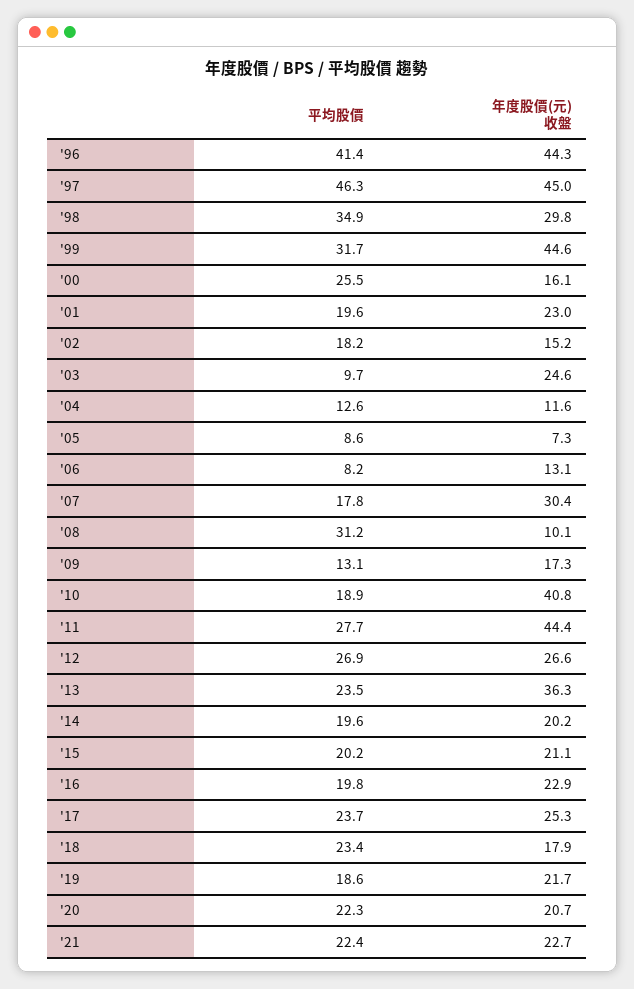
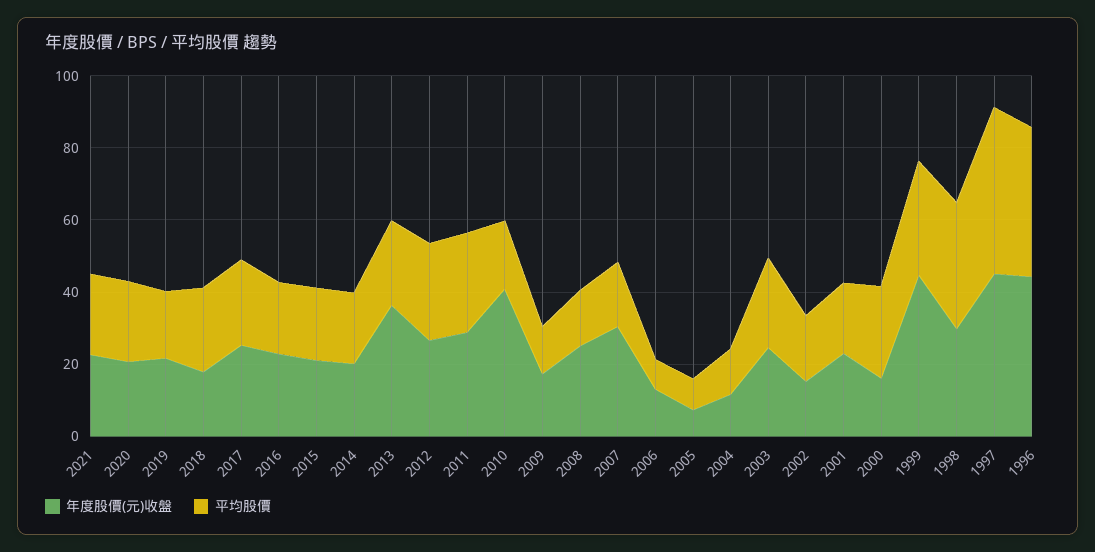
  {
    "平均股價": {
      "'96": 41.4,
      "'97": 46.3,
      "'98": 34.9,
      "'99": 31.7,
      "'00": 25.5,
      "'01": 19.6,
      "'02": 18.2,
-     "'03": 9.7,
+     "'03": 25,
      "'04": 12.6,
      "'05": 8.6,
      "'06": 8.2,
      "'07": 17.8,
-     "'08": 31.2,
+     "'08": 15,
      "'09": 13.1,
      "'10": 18.9,
      "'11": 27.7,
      "'12": 26.9,
      "'13": 23.5,
      "'14": 19.6,
      "'15": 20.2,
      "'16": 19.8,
      "'17": 23.7,
      "'18": 23.4,
      "'19": 18.6,
      "'20": 22.3,
      "'21": 22.4
    },
    "年度股價(元)收盤": {
      "'96": 44.3,
      "'97": 45,
      "'98": 29.8,
      "'99": 44.6,
      "'00": 16.1,
      "'01": 23,
      "'02": 15.2,
      "'03": 24.6,
      "'04": 11.6,
      "'05": 7.3,
      "'06": 13.1,
      "'07": 30.4,
-     "'08": 10.1,
+     "'08": 25,
      "'09": 17.3,
      "'10": 40.8,
-     "'11": 44.4,
+     "'11": 30,
      "'12": 26.6,
      "'13": 36.3,
      "'14": 20.2,
      "'15": 21.1,
      "'16": 22.9,
      "'17": 25.3,
      "'18": 17.9,
      "'19": 21.7,
      "'20": 20.7,
      "'21": 22.7
    }
  }

